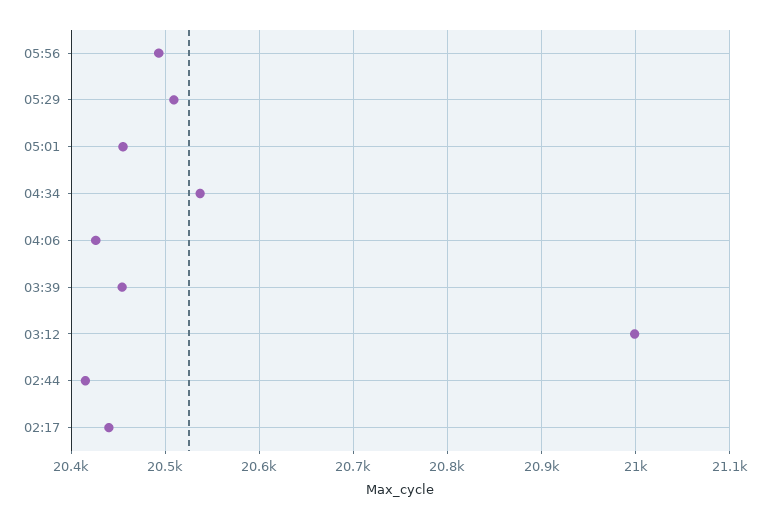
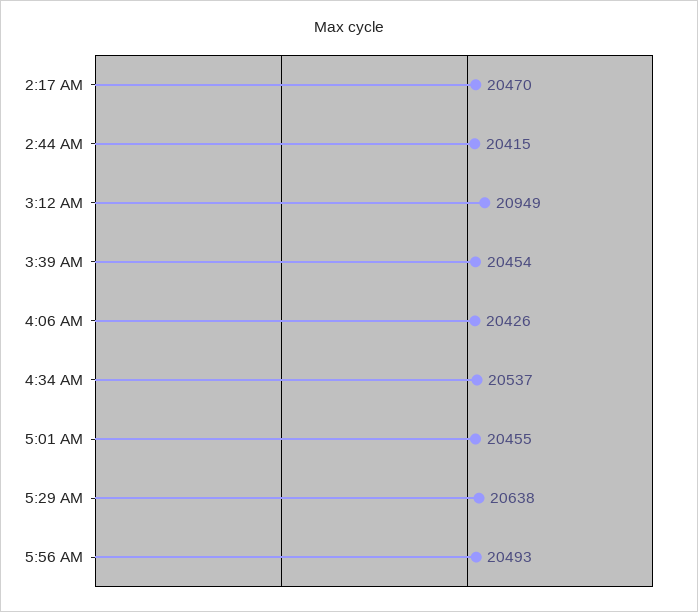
  {
    "05:56": 20493,
-   "05:29": 20510,
+   "05:29": 20638,
    "05:01": 20455,
    "04:34": 20537,
    "04:06": 20426,
    "03:39": 20454,
-   "03:12": 21000,
+   "03:12": 20949,
    "02:44": 20415,
-   "02:17": 20440
+   "02:17": 20470
  }

